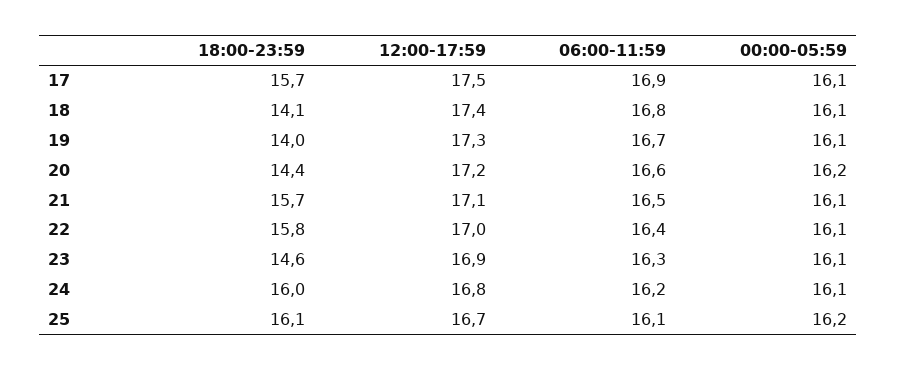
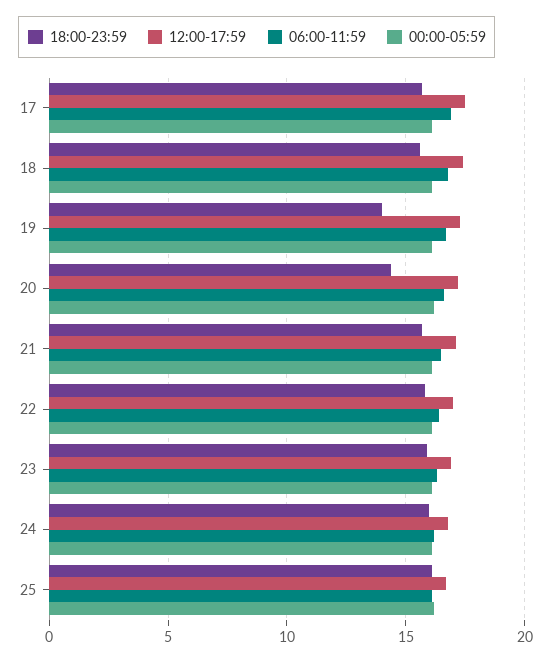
  {
    "18:00-23:59": {
      "17": 15.7,
-     "18": 14.1,
+     "18": 15.5,
      "19": 14,
      "20": 14.4,
      "21": 15.7,
      "22": 15.8,
-     "23": 14.6,
+     "23": 16,
      "24": 16,
      "25": 16.1
    },
    "12:00-17:59": {
      "17": 17.5,
      "18": 17.4,
      "19": 17.3,
      "20": 17.2,
      "21": 17.1,
      "22": 17,
      "23": 16.9,
      "24": 16.8,
      "25": 16.7
    },
    "06:00-11:59": {
      "17": 16.9,
      "18": 16.8,
      "19": 16.7,
      "20": 16.6,
      "21": 16.5,
      "22": 16.4,
      "23": 16.3,
      "24": 16.2,
      "25": 16.1
    },
    "00:00-05:59": {
      "17": 16.1,
      "18": 16.1,
      "19": 16.1,
      "20": 16.2,
      "21": 16.1,
      "22": 16.1,
      "23": 16.1,
      "24": 16.1,
      "25": 16.2
    }
  }

